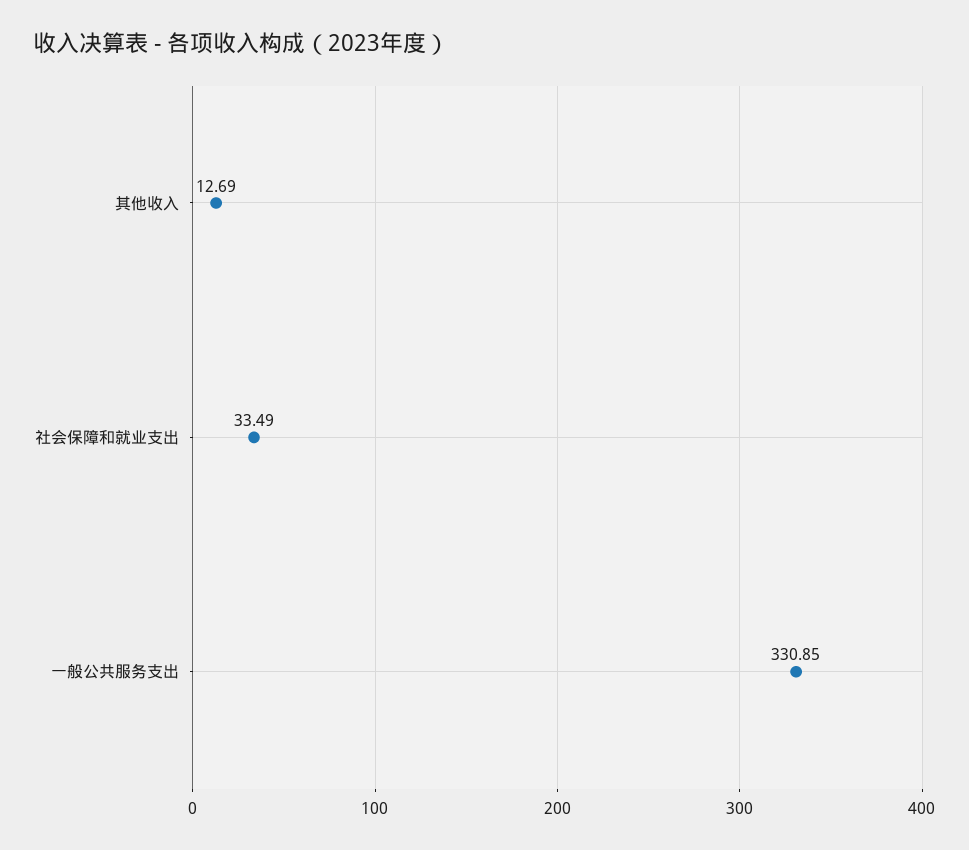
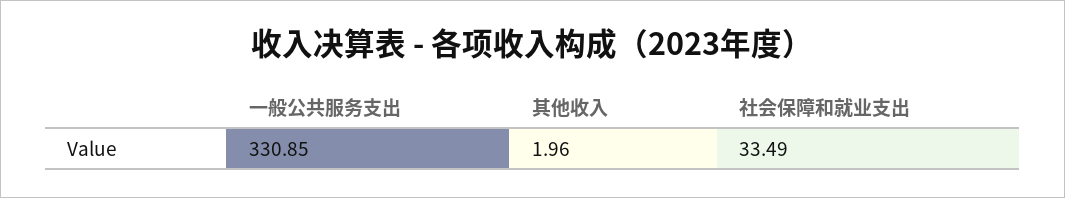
  {
-   "其他收入": 12.69,
+   "其他收入": 1.96,
    "社会保障和就业支出": 33.49,
    "一般公共服务支出": 330.85
  }

